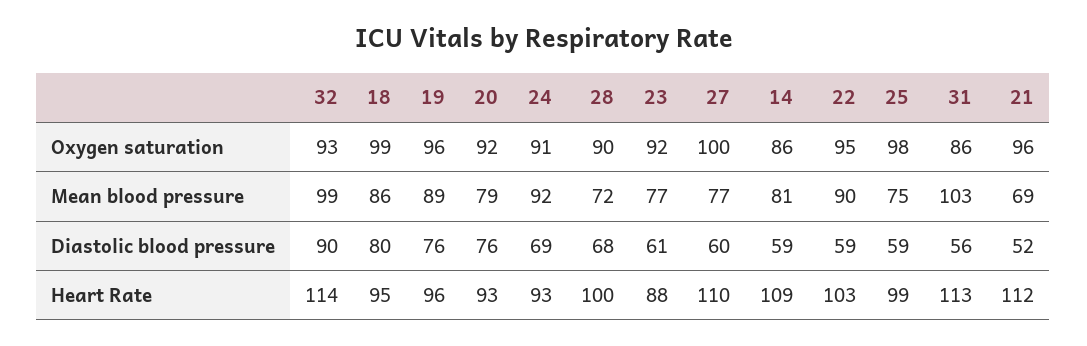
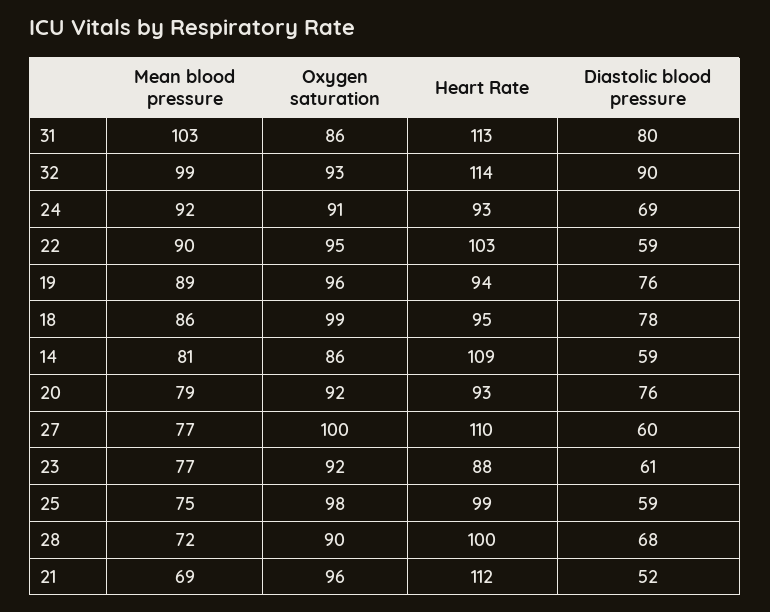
  {
    "32": {
      "Oxygen saturation": 93,
      "Mean blood pressure": 99,
      "Diastolic blood pressure": 90,
      "Heart Rate": 114
    },
    "18": {
      "Oxygen saturation": 99,
      "Mean blood pressure": 86,
-     "Diastolic blood pressure": 80,
+     "Diastolic blood pressure": 78,
      "Heart Rate": 95
    },
    "19": {
      "Oxygen saturation": 96,
      "Mean blood pressure": 89,
      "Diastolic blood pressure": 76,
-     "Heart Rate": 96
+     "Heart Rate": 94
    },
    "20": {
      "Oxygen saturation": 92,
      "Mean blood pressure": 79,
      "Diastolic blood pressure": 76,
      "Heart Rate": 93
    },
    "24": {
      "Oxygen saturation": 91,
      "Mean blood pressure": 92,
      "Diastolic blood pressure": 69,
      "Heart Rate": 93
    },
    "28": {
      "Oxygen saturation": 90,
      "Mean blood pressure": 72,
      "Diastolic blood pressure": 68,
      "Heart Rate": 100
    },
    "23": {
      "Oxygen saturation": 92,
      "Mean blood pressure": 77,
      "Diastolic blood pressure": 61,
      "Heart Rate": 88
    },
    "27": {
      "Oxygen saturation": 100,
      "Mean blood pressure": 77,
      "Diastolic blood pressure": 60,
      "Heart Rate": 110
    },
    "14": {
      "Oxygen saturation": 86,
      "Mean blood pressure": 81,
      "Diastolic blood pressure": 59,
      "Heart Rate": 109
    },
    "22": {
      "Oxygen saturation": 95,
      "Mean blood pressure": 90,
      "Diastolic blood pressure": 59,
      "Heart Rate": 103
    },
    "25": {
      "Oxygen saturation": 98,
      "Mean blood pressure": 75,
      "Diastolic blood pressure": 59,
      "Heart Rate": 99
    },
    "31": {
      "Oxygen saturation": 86,
      "Mean blood pressure": 103,
-     "Diastolic blood pressure": 56,
+     "Diastolic blood pressure": 80,
      "Heart Rate": 113
    },
    "21": {
      "Oxygen saturation": 96,
      "Mean blood pressure": 69,
      "Diastolic blood pressure": 52,
      "Heart Rate": 112
    }
  }

